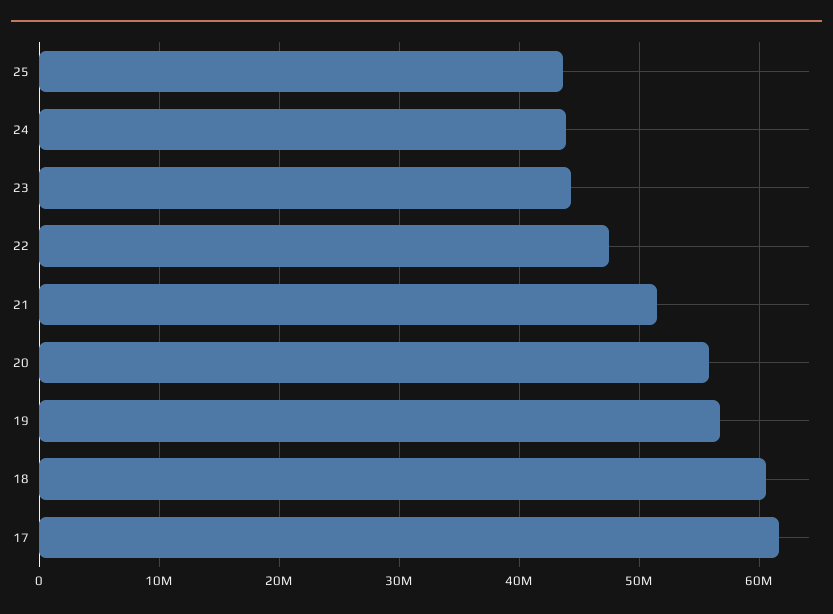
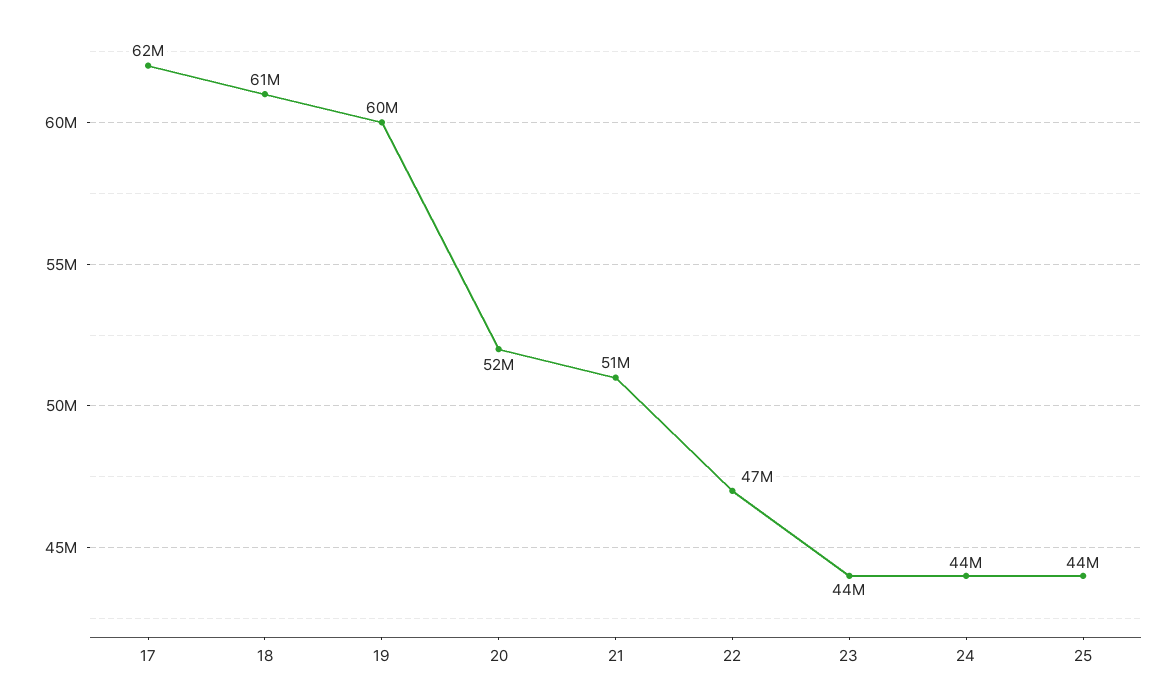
  {
    "25": 44000000,
    "24": 44000000,
    "23": 44000000,
    "22": 47000000,
    "21": 51000000,
-   "20": 56000000,
+   "20": 52000000,
-   "19": 57000000,
+   "19": 60000000,
    "18": 61000000,
    "17": 62000000
  }

